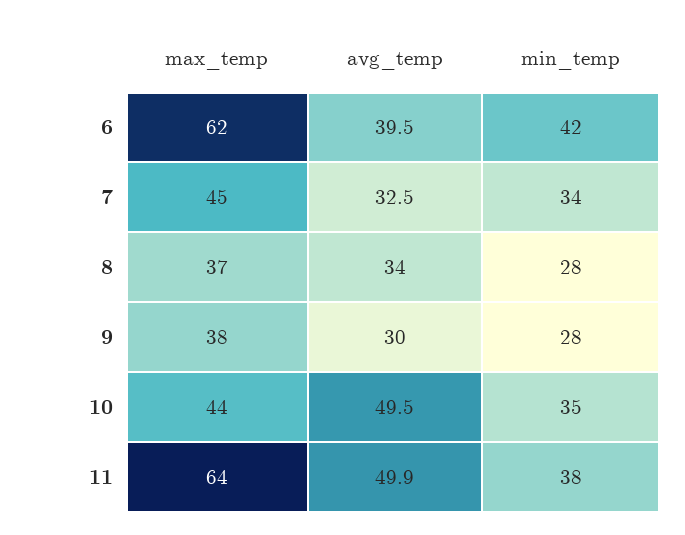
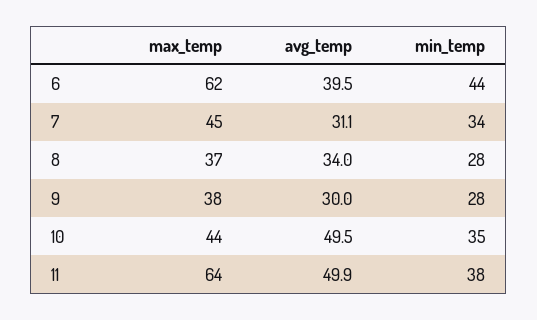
  {
    "max_temp": {
      "6": 62,
      "7": 45,
      "8": 37,
      "9": 38,
      "10": 44,
      "11": 64
    },
    "avg_temp": {
      "6": 39.5,
-     "7": 32.5,
+     "7": 31.1,
      "8": 34,
      "9": 30,
      "10": 49.5,
      "11": 49.9
    },
    "min_temp": {
-     "6": 42,
+     "6": 44,
      "7": 34,
      "8": 28,
      "9": 28,
      "10": 35,
      "11": 38
    }
  }

